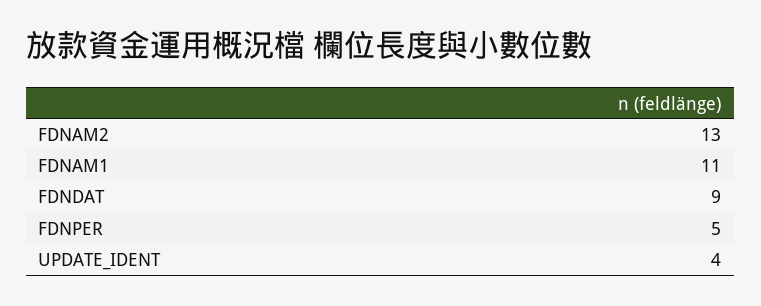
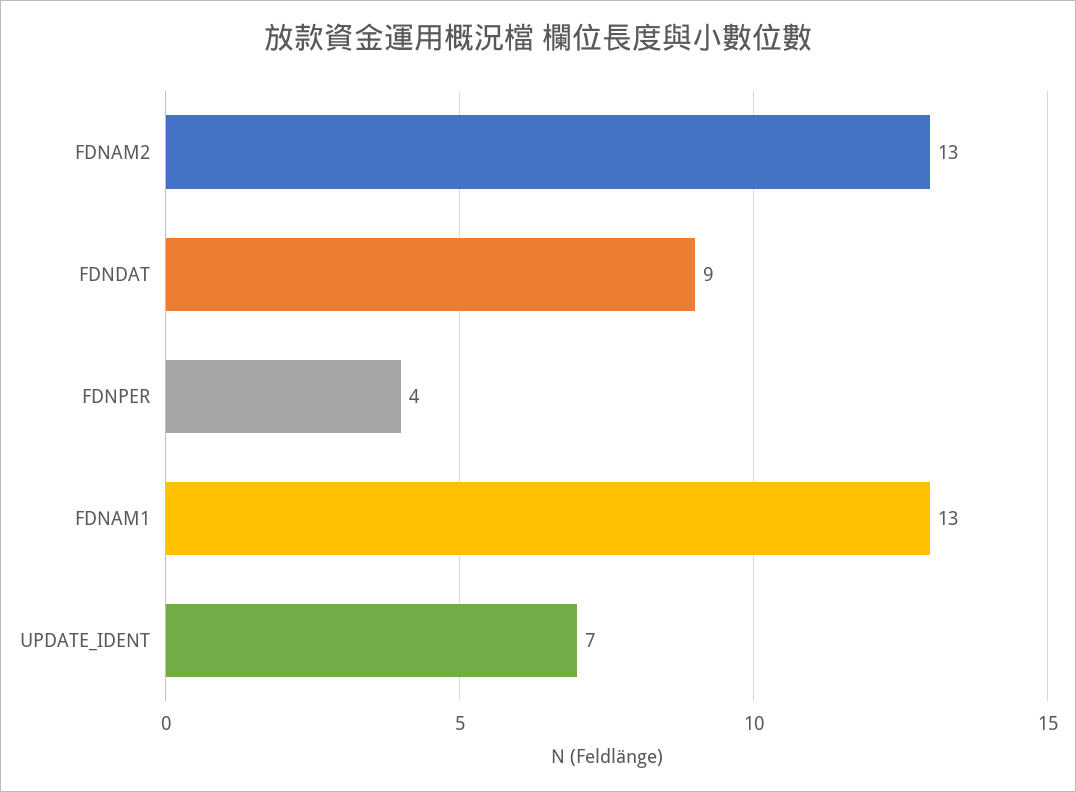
  {
    "FDNAM2": 13,
-   "FDNAM1": 11,
+   "FDNAM1": 13,
    "FDNDAT": 9,
-   "FDNPER": 5,
+   "FDNPER": 4,
-   "UPDATE_IDENT": 4
+   "UPDATE_IDENT": 7
  }

